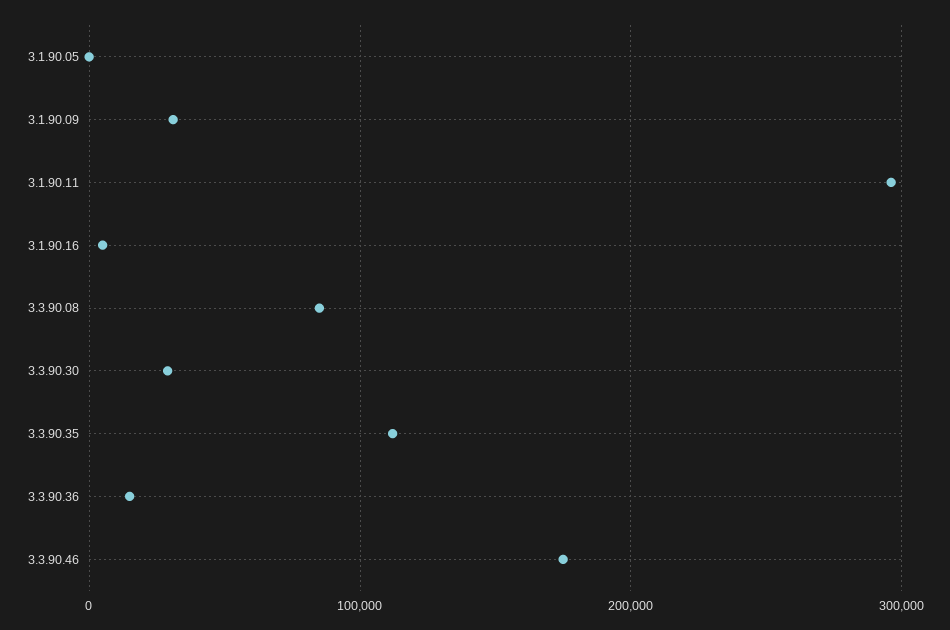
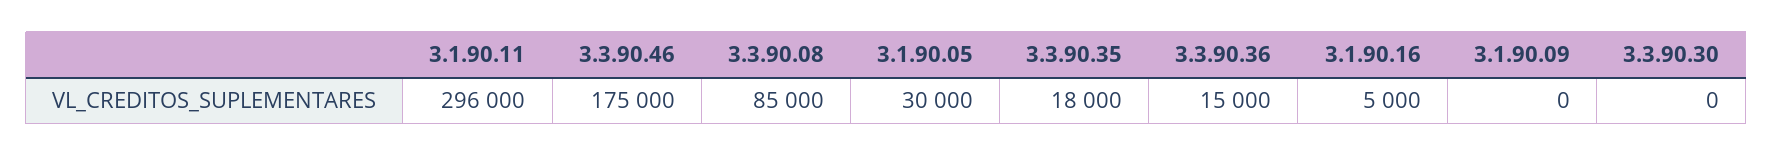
  {
-   "3.1.90.05": 0,
+   "3.1.90.05": 30000,
-   "3.1.90.09": 30000,
+   "3.1.90.09": 0,
    "3.1.90.11": 296000,
    "3.1.90.16": 5000,
    "3.3.90.08": 85000,
-   "3.3.90.30": 30000,
+   "3.3.90.30": 0,
-   "3.3.90.35": 110000,
+   "3.3.90.35": 18000,
    "3.3.90.36": 15000,
    "3.3.90.46": 175000
  }

